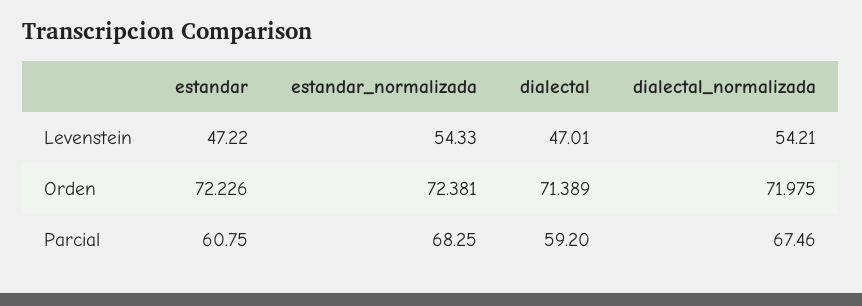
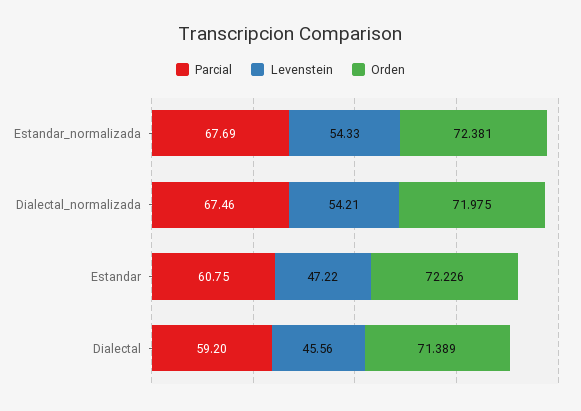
  {
    "Levenstein": {
      "estandar": 47.22,
      "estandar_normalizada": 54.33,
-     "dialectal": 47.01,
+     "dialectal": 45.56,
      "dialectal_normalizada": 54.21
    },
    "Orden": {
      "estandar": 72.226,
      "estandar_normalizada": 72.381,
      "dialectal": 71.389,
      "dialectal_normalizada": 71.975
    },
    "Parcial": {
      "estandar": 60.75,
-     "estandar_normalizada": 68.25,
+     "estandar_normalizada": 67.69,
      "dialectal": 59.2,
      "dialectal_normalizada": 67.46
    }
  }

